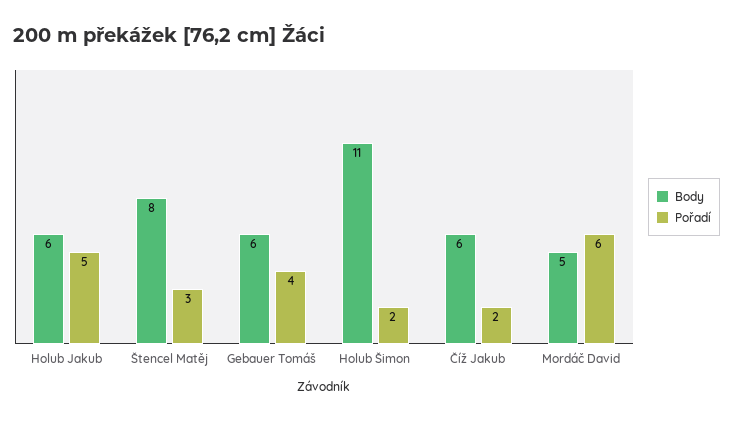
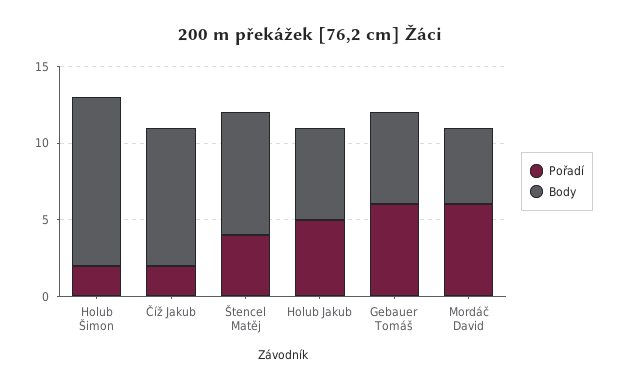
  {
    "Body": {
      "Holub Jakub": 6,
      "Štencel Matěj": 8,
      "Gebauer Tomáš": 6,
      "Holub Šimon": 11,
-     "Číž Jakub": 6,
+     "Číž Jakub": 9,
      "Mordáč David": 5
    },
    "Pořadí": {
      "Holub Jakub": 5,
-     "Štencel Matěj": 3,
+     "Štencel Matěj": 4,
-     "Gebauer Tomáš": 4,
+     "Gebauer Tomáš": 6,
      "Holub Šimon": 2,
      "Číž Jakub": 2,
      "Mordáč David": 6
    }
  }

